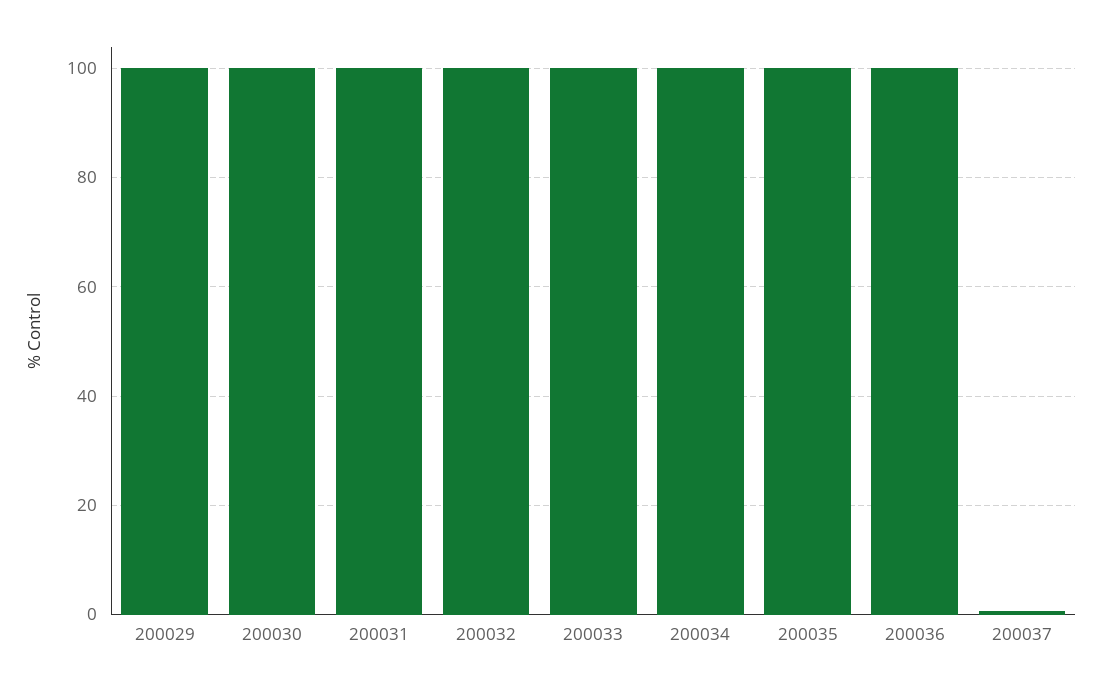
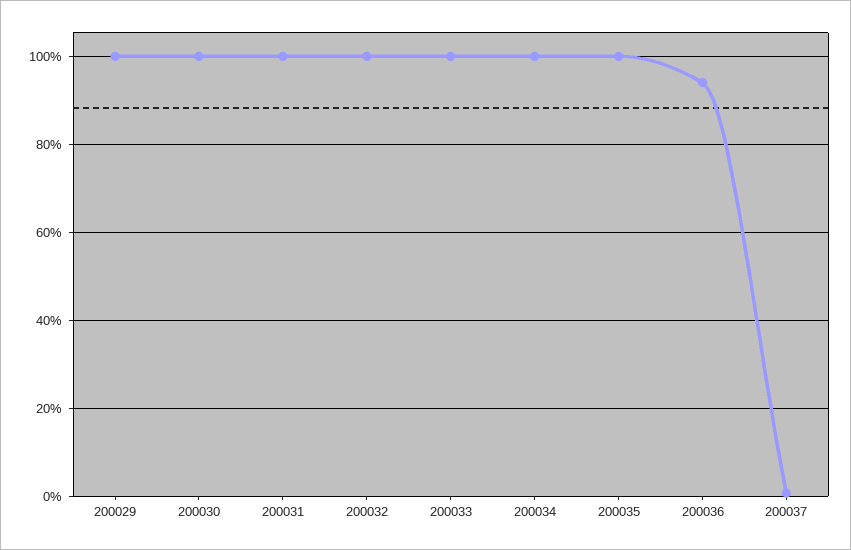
  {
    "200029": 100,
    "200030": 100,
    "200031": 100,
    "200032": 100,
    "200033": 100,
    "200034": 100,
    "200035": 100,
-   "200036": 100,
+   "200036": 94,
    "200037": 0
  }

